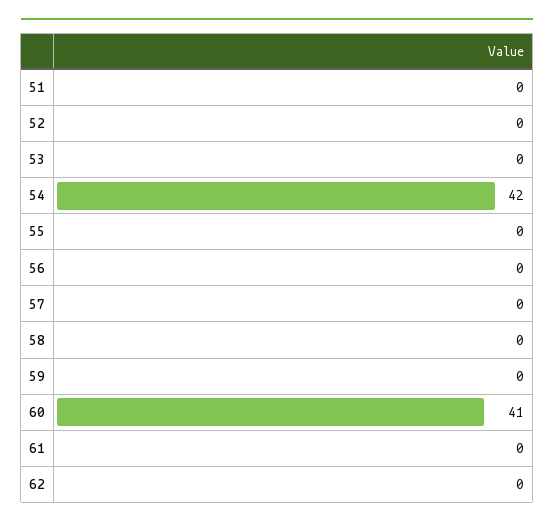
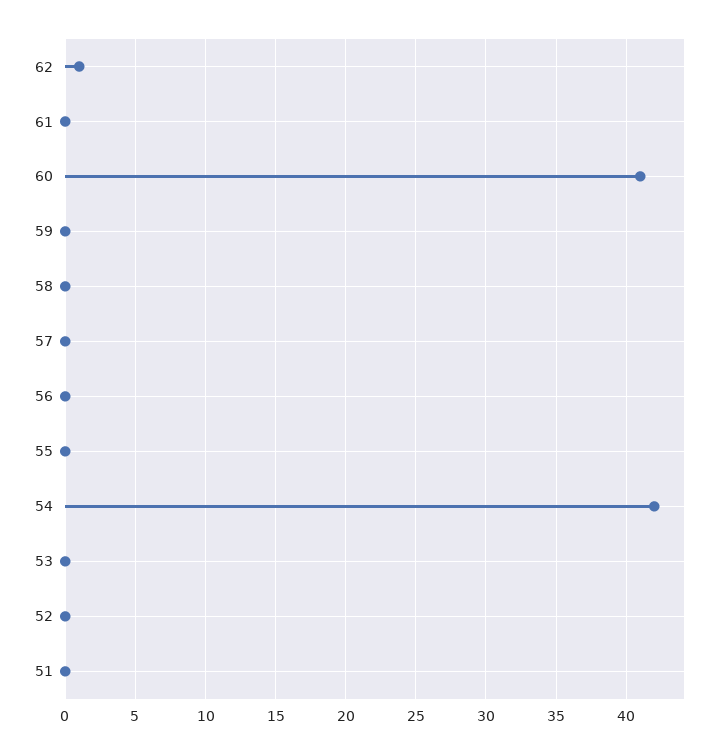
  {
    "51": 0,
    "52": 0,
    "53": 0,
    "54": 42,
    "55": 0,
    "56": 0,
    "57": 0,
    "58": 0,
    "59": 0,
    "60": 41,
    "61": 0,
-   "62": 0
+   "62": 1
  }

